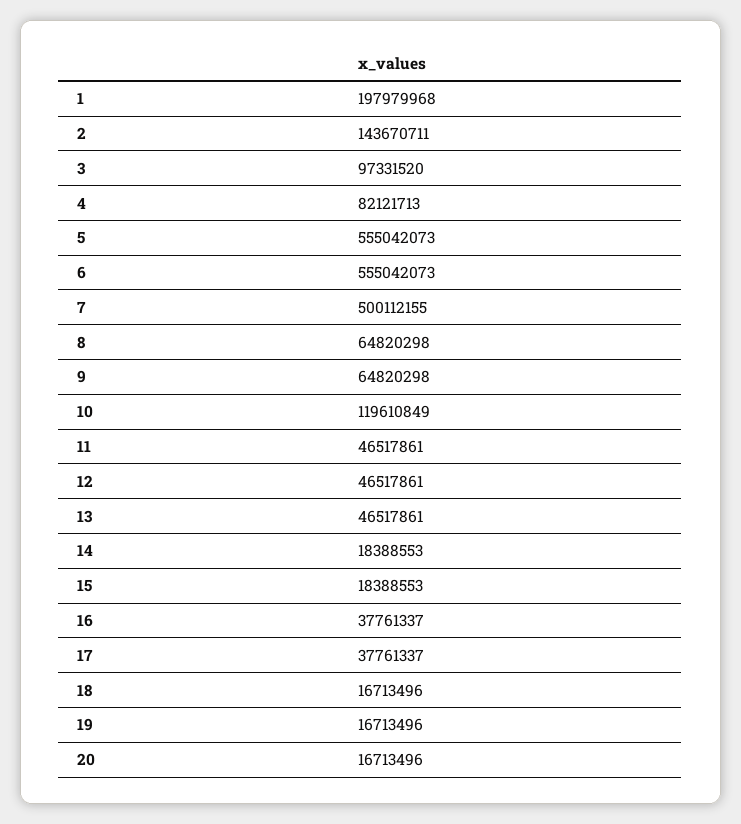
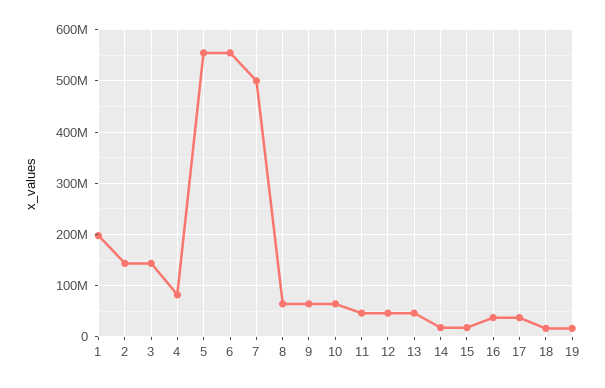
  {
    "1": 197979968,
    "2": 143670711,
-   "3": 97331520,
+   "3": 140000000,
    "4": 82121713,
    "5": 555042073,
    "6": 555042073,
    "7": 500112155,
    "8": 64820298,
    "9": 64820298,
-   "10": 119610849,
+   "10": 60000000,
    "11": 46517861,
    "12": 46517861,
    "13": 46517861,
    "14": 18388553,
    "15": 18388553,
    "16": 37761337,
    "17": 37761337,
    "18": 16713496,
-   "19": 16713496,
+   "19": 16713496
-   "20": 16713496
  }

